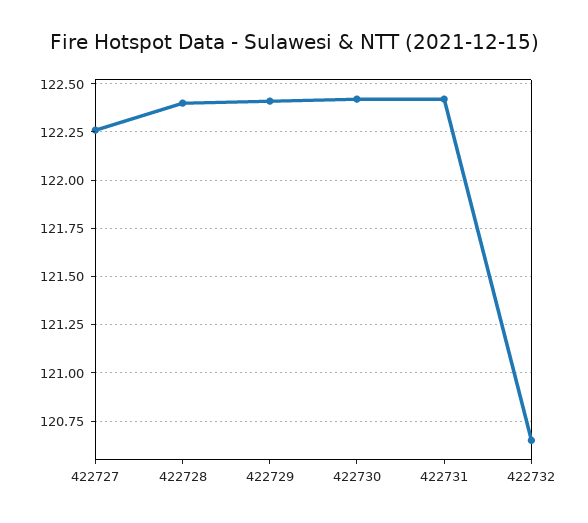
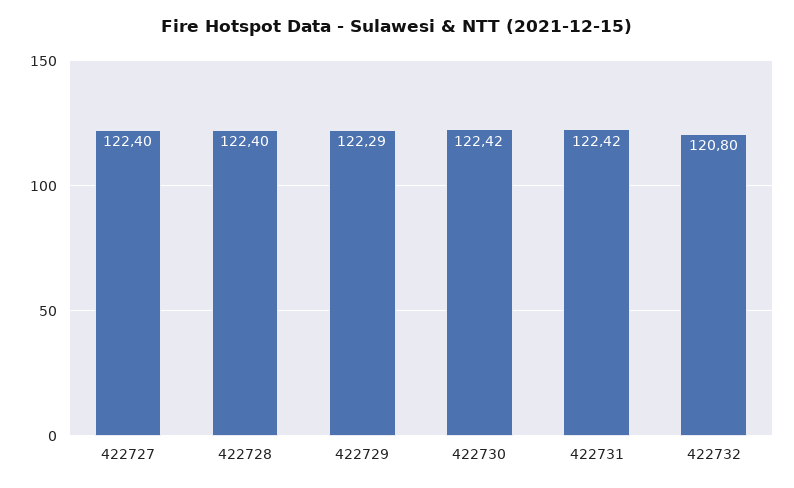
  {
-   "422727": 122.25,
+   "422727": 122.4,
    "422728": 122.4,
-   "422729": 122.4,
+   "422729": 122.29,
    "422730": 122.42,
    "422731": 122.42,
-   "422732": 120.65
+   "422732": 120.8
  }

